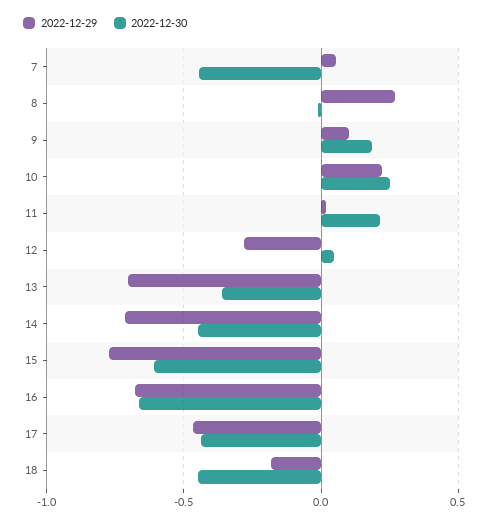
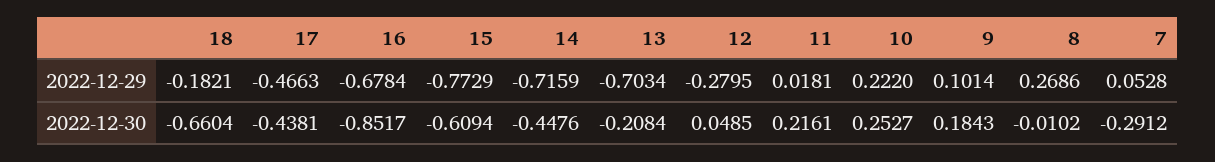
  {
    "2022-12-29": {
      "7": 0.0528,
      "8": 0.2686,
      "9": 0.1014,
      "10": 0.222,
      "11": 0.0181,
      "12": -0.2795,
      "13": -0.7034,
      "14": -0.7159,
      "15": -0.7729,
      "16": -0.6784,
      "17": -0.4663,
      "18": -0.1821
    },
    "2022-12-30": {
-     "7": -0.45,
+     "7": -0.2912,
      "8": -0.0102,
      "9": 0.1843,
      "10": 0.2527,
      "11": 0.2161,
      "12": 0.0485,
-     "13": -0.35,
+     "13": -0.2084,
      "14": -0.4476,
      "15": -0.6094,
-     "16": -0.65,
+     "16": -0.8517,
      "17": -0.4381,
-     "18": -0.45
+     "18": -0.6604
    }
  }

